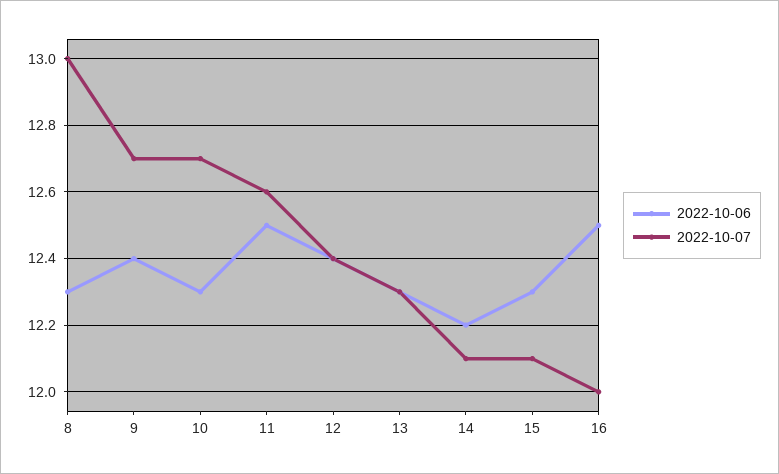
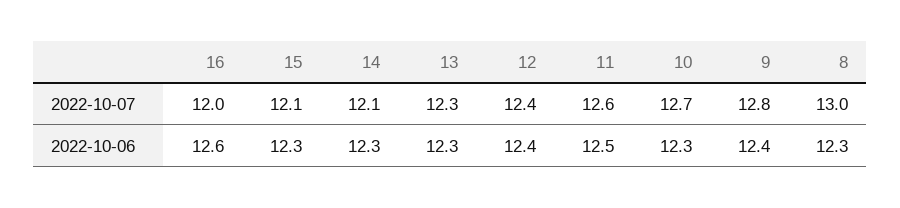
  {
    "2022-10-06": {
      "8": 12.3,
      "9": 12.4,
      "10": 12.3,
      "11": 12.5,
      "12": 12.4,
      "13": 12.3,
-     "14": 12.2,
+     "14": 12.3,
      "15": 12.3,
-     "16": 12.5
+     "16": 12.6
    },
    "2022-10-07": {
      "8": 13,
-     "9": 12.7,
+     "9": 12.8,
      "10": 12.7,
      "11": 12.6,
      "12": 12.4,
      "13": 12.3,
      "14": 12.1,
      "15": 12.1,
      "16": 12
    }
  }

